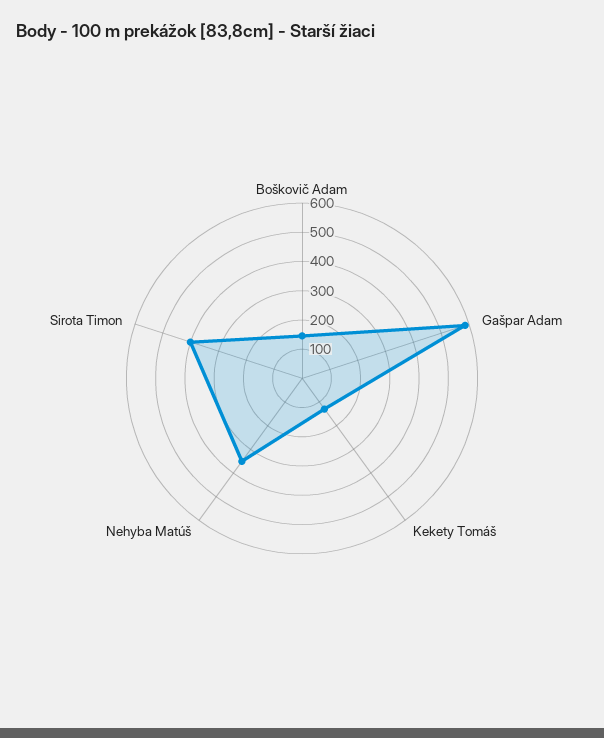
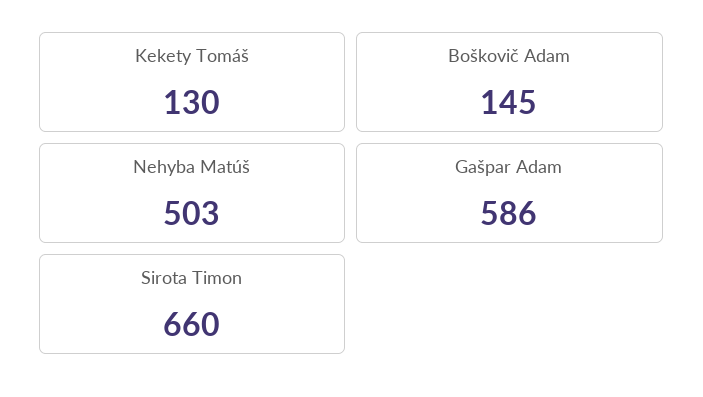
  {
    "Boškovič Adam": 145,
    "Gašpar Adam": 586,
    "Kekety Tomáš": 130,
-   "Nehyba Matúš": 350,
+   "Nehyba Matúš": 503,
-   "Sirota Timon": 400
+   "Sirota Timon": 660
  }

